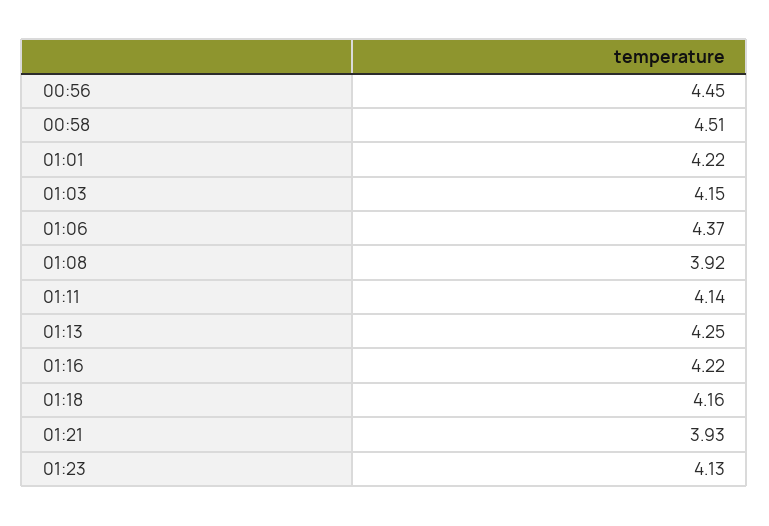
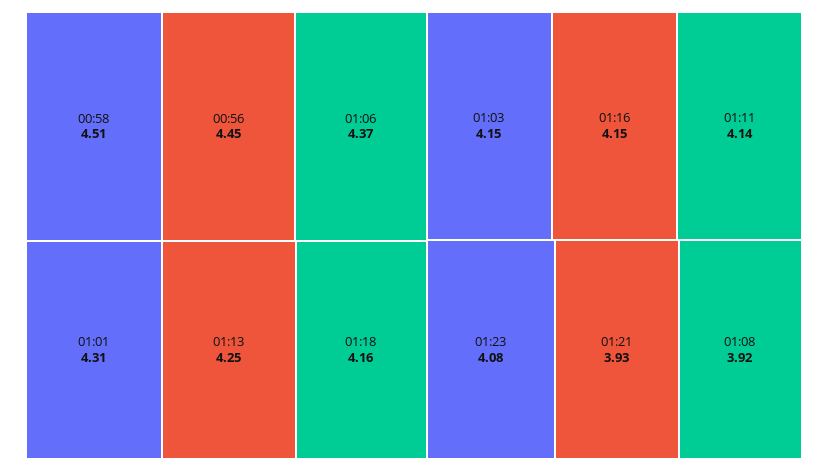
  {
    "00:56": 4.45,
    "00:58": 4.51,
-   "01:01": 4.22,
+   "01:01": 4.31,
    "01:03": 4.15,
    "01:06": 4.37,
    "01:08": 3.92,
    "01:11": 4.14,
    "01:13": 4.25,
-   "01:16": 4.22,
+   "01:16": 4.15,
    "01:18": 4.16,
    "01:21": 3.93,
-   "01:23": 4.13
+   "01:23": 4.08
  }

